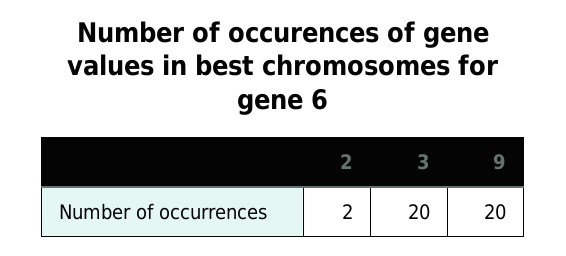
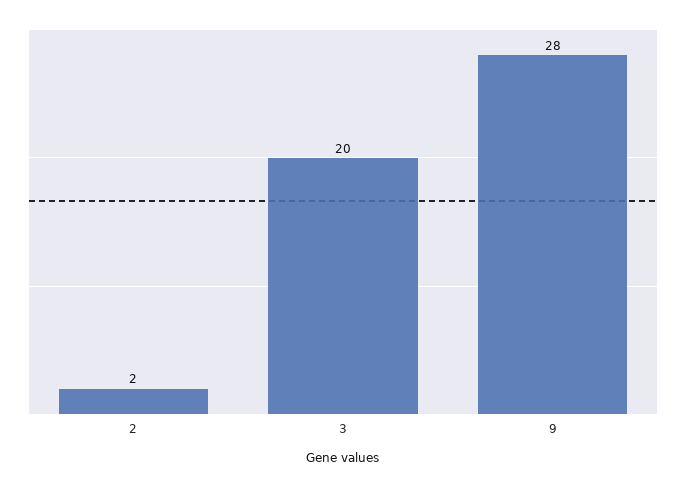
  {
    "2": 2,
    "3": 20,
-   "9": 20
+   "9": 28
  }

